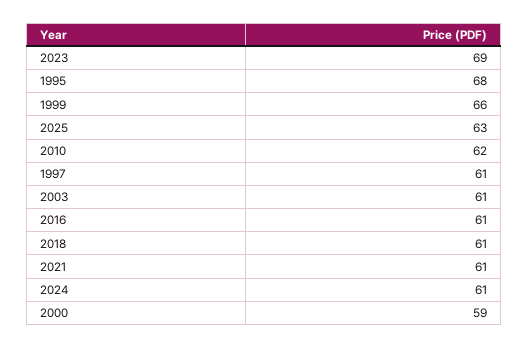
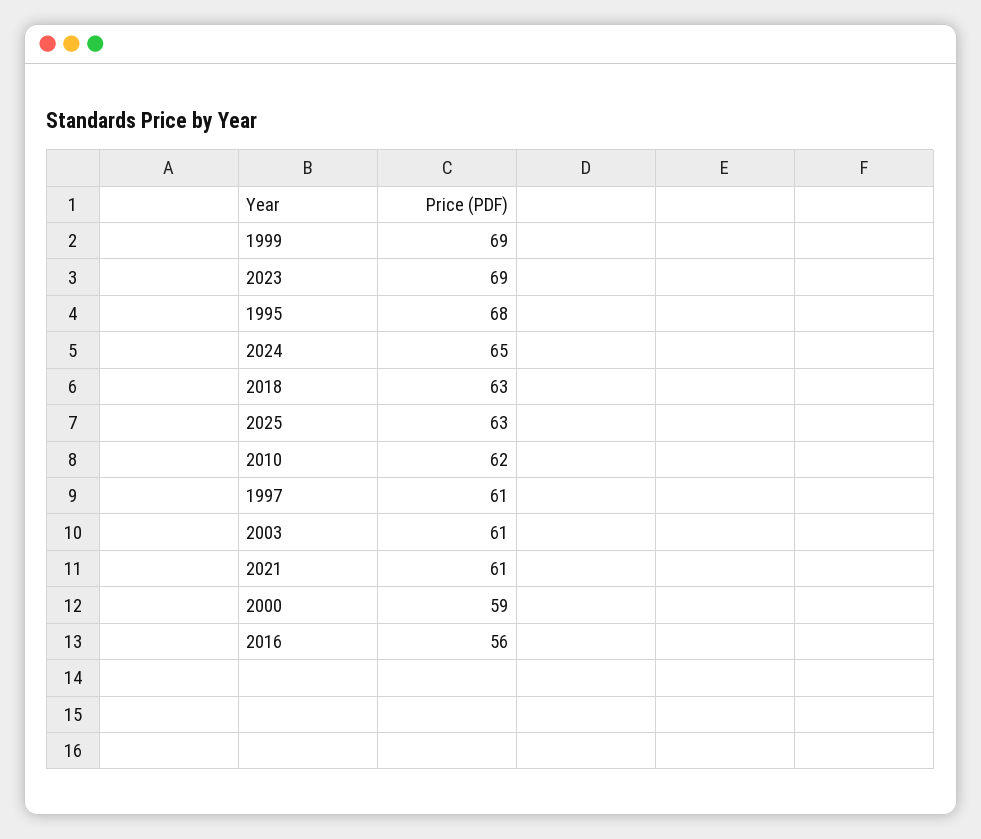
  {
    "2023": 69,
    "1995": 68,
-   "1999": 66,
+   "1999": 69,
    "2025": 63,
    "2010": 62,
    "1997": 61,
    "2003": 61,
-   "2016": 61,
+   "2016": 56,
-   "2018": 61,
+   "2018": 63,
    "2021": 61,
-   "2024": 61,
+   "2024": 65,
    "2000": 59
  }

